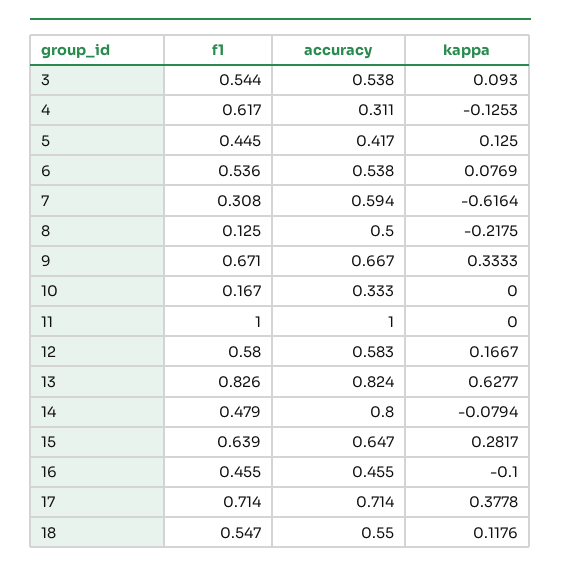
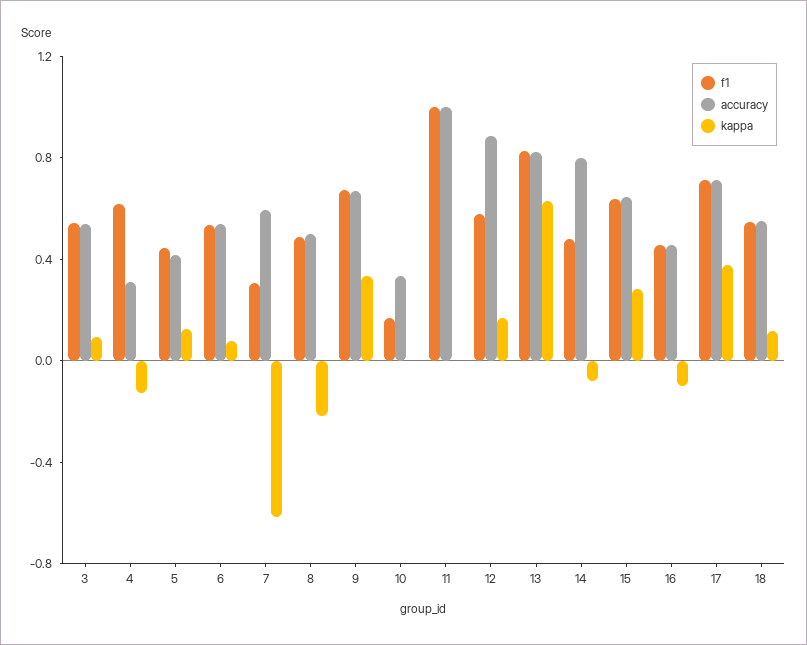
  {
    "f1": {
      "3": 0.544,
      "4": 0.617,
      "5": 0.445,
      "6": 0.536,
      "7": 0.308,
-     "8": 0.125,
+     "8": 0.5,
      "9": 0.671,
      "10": 0.167,
      "11": 1,
      "12": 0.58,
      "13": 0.826,
      "14": 0.479,
      "15": 0.639,
      "16": 0.455,
      "17": 0.714,
      "18": 0.547
    },
    "accuracy": {
      "3": 0.538,
      "4": 0.311,
      "5": 0.417,
      "6": 0.538,
      "7": 0.594,
      "8": 0.5,
      "9": 0.667,
      "10": 0.333,
      "11": 1,
-     "12": 0.583,
+     "12": 0.9,
      "13": 0.824,
      "14": 0.8,
      "15": 0.647,
      "16": 0.455,
      "17": 0.714,
      "18": 0.55
    },
    "kappa": {
      "3": 0.093,
      "4": -0.1253,
      "5": 0.125,
      "6": 0.0769,
      "7": -0.6164,
      "8": -0.2175,
      "9": 0.3333,
      "10": 0,
      "11": 0,
      "12": 0.1667,
      "13": 0.6277,
      "14": -0.0794,
      "15": 0.2817,
      "16": -0.1,
      "17": 0.3778,
      "18": 0.1176
    }
  }

